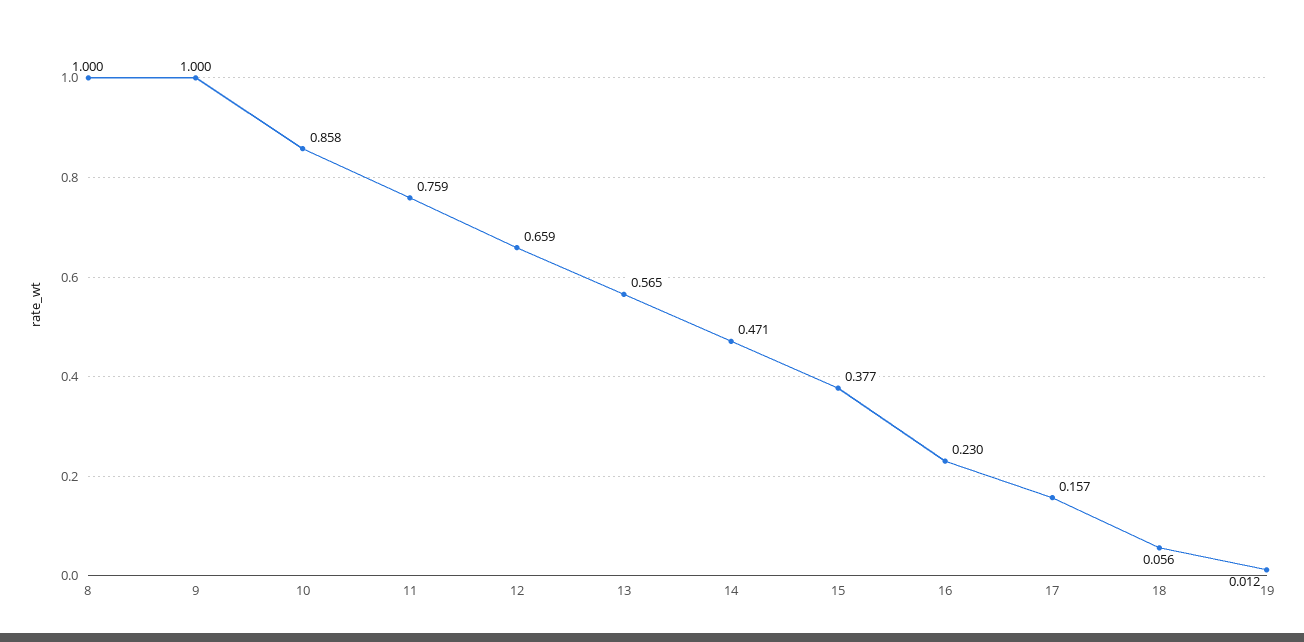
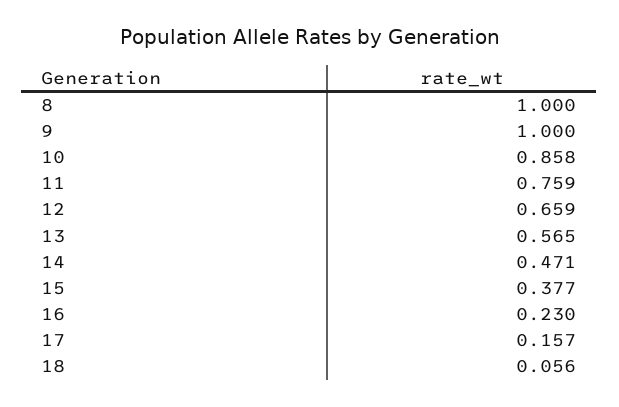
  {
    "8": 1,
    "9": 1,
    "10": 0.858,
    "11": 0.759,
    "12": 0.659,
    "13": 0.565,
    "14": 0.471,
    "15": 0.377,
    "16": 0.23,
    "17": 0.157,
-   "18": 0.056,
+   "18": 0.056
-   "19": 0.012
  }

